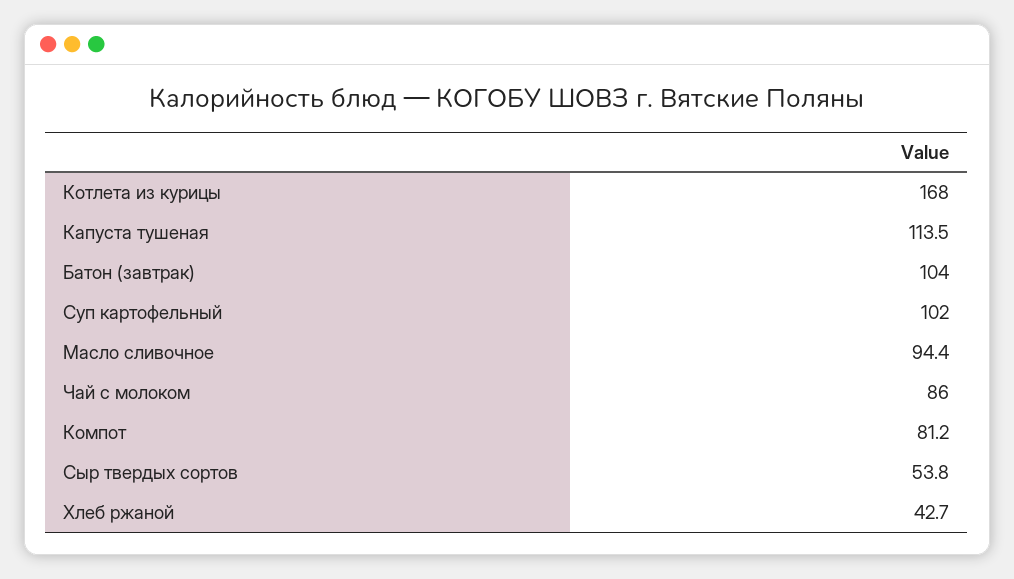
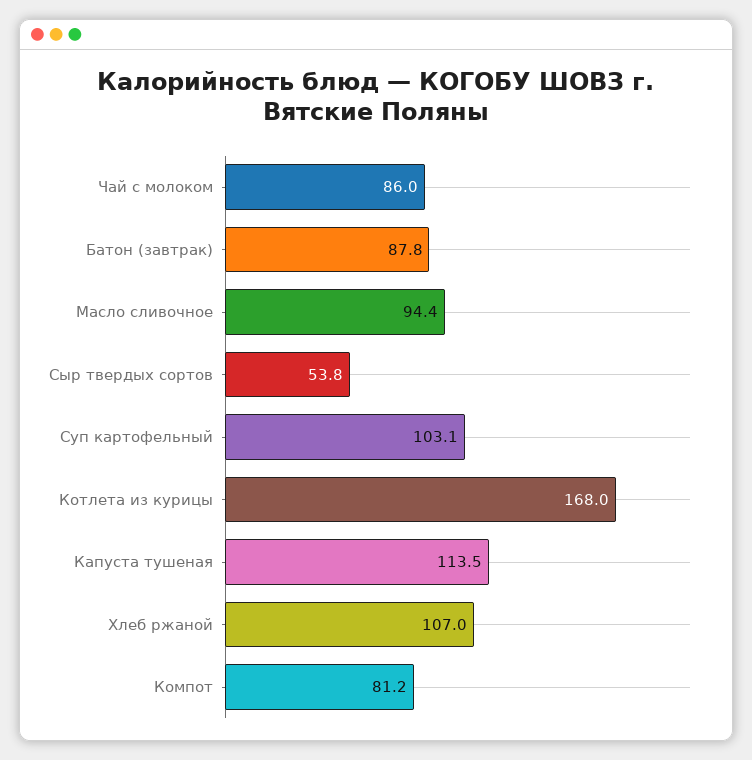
  {
    "Котлета из курицы": 168,
    "Капуста тушеная": 113.5,
-   "Батон (завтрак)": 104,
+   "Батон (завтрак)": 87.8,
-   "Суп картофельный": 102,
+   "Суп картофельный": 103.1,
    "Масло сливочное": 94.4,
    "Чай с молоком": 86,
    "Компот": 81.2,
    "Сыр твердых сортов": 53.8,
-   "Хлеб ржаной": 42.7
+   "Хлеб ржаной": 107
  }

